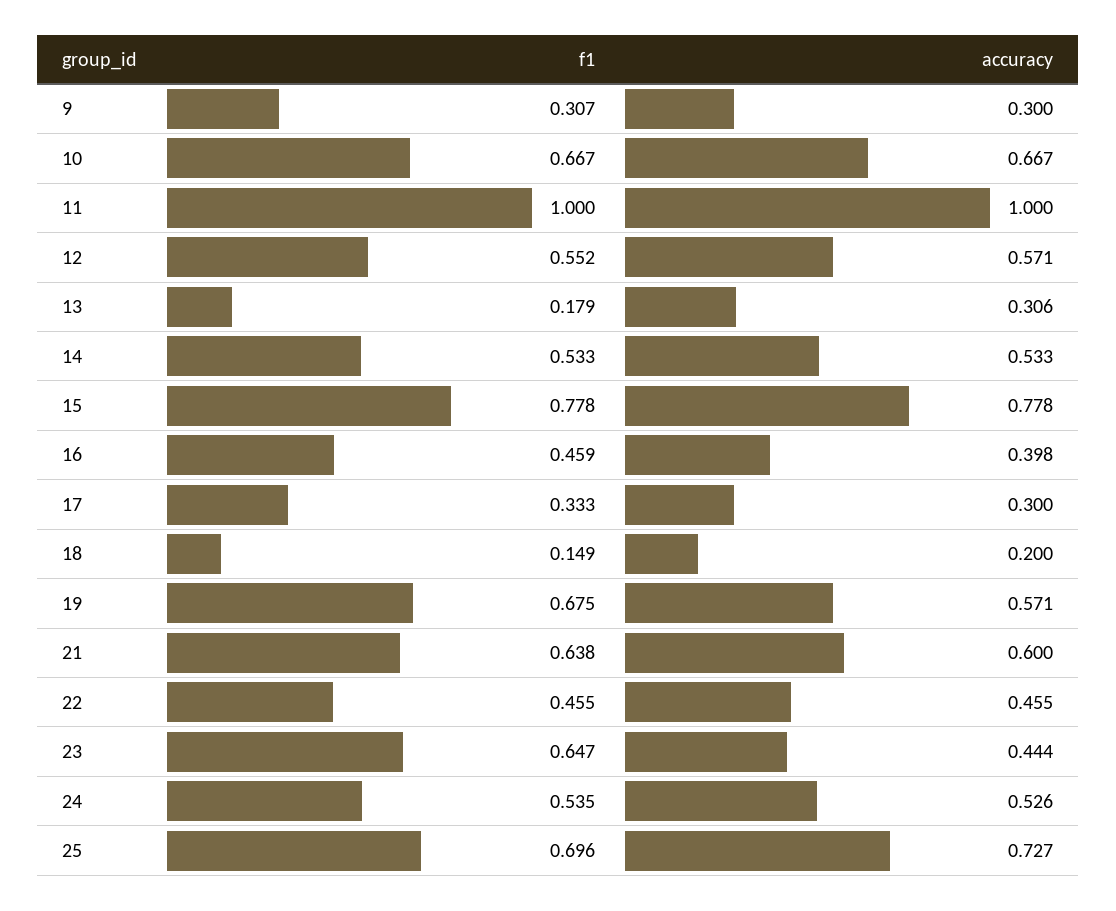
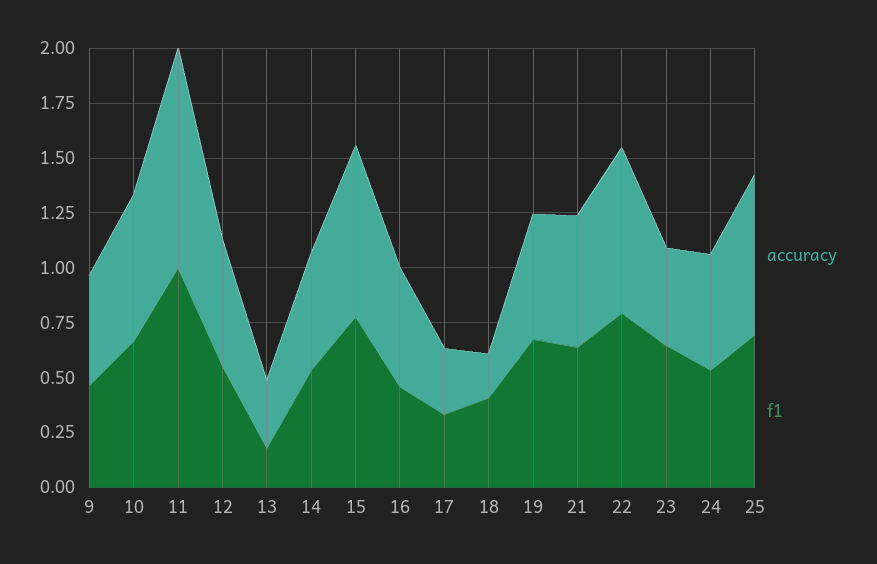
  {
    "f1": {
-     "9": 0.307,
+     "9": 0.45,
      "10": 0.667,
      "11": 1,
      "12": 0.552,
      "13": 0.179,
      "14": 0.533,
      "15": 0.778,
      "16": 0.459,
      "17": 0.333,
-     "18": 0.149,
+     "18": 0.4,
      "19": 0.675,
      "21": 0.638,
-     "22": 0.455,
+     "22": 0.8,
      "23": 0.647,
      "24": 0.535,
      "25": 0.696
    },
    "accuracy": {
-     "9": 0.3,
+     "9": 0.5,
      "10": 0.667,
      "11": 1,
      "12": 0.571,
      "13": 0.306,
      "14": 0.533,
      "15": 0.778,
-     "16": 0.398,
+     "16": 0.55,
      "17": 0.3,
      "18": 0.2,
      "19": 0.571,
      "21": 0.6,
-     "22": 0.455,
+     "22": 0.75,
      "23": 0.444,
      "24": 0.526,
      "25": 0.727
    }
  }

